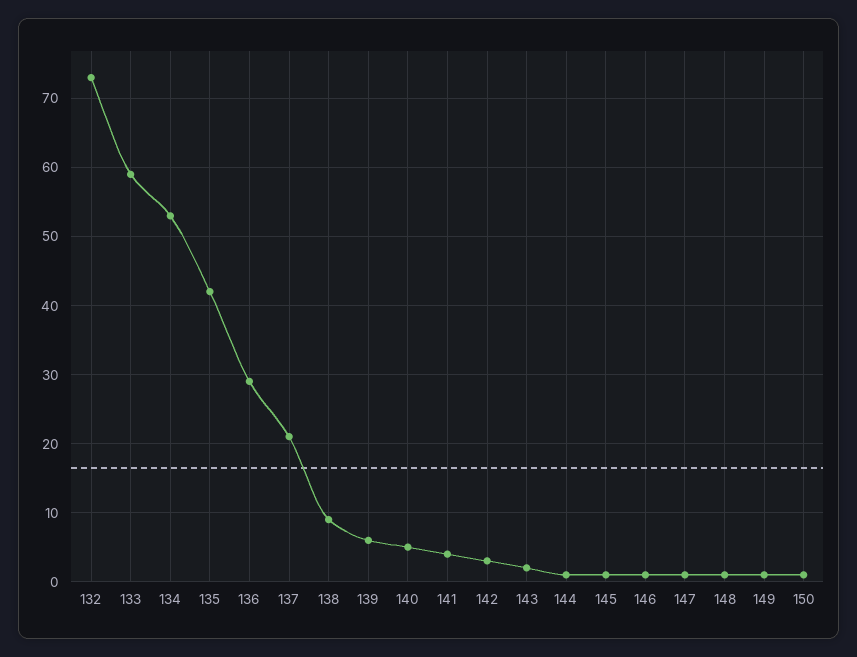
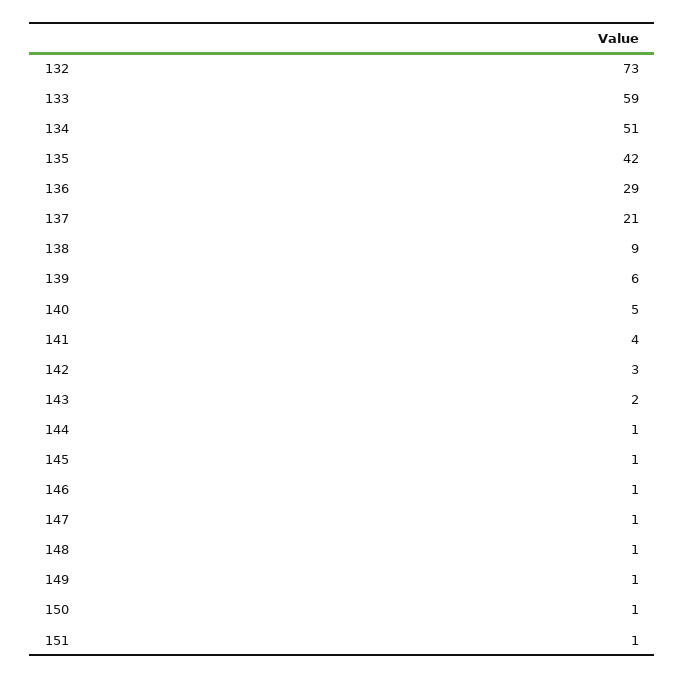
  {
    "132": 73,
    "133": 59,
-   "134": 53,
+   "134": 51,
    "135": 42,
    "136": 29,
    "137": 21,
    "138": 9,
    "139": 6,
    "140": 5,
    "141": 4,
    "142": 3,
    "143": 2,
    "144": 1,
    "145": 1,
    "146": 1,
    "147": 1,
    "148": 1,
    "149": 1,
-   "150": 1
+   "150": 1,
+   "151": 1
  }

